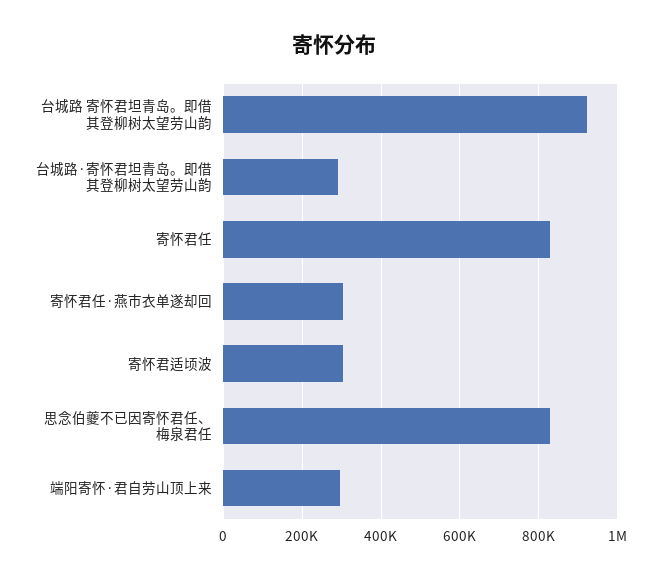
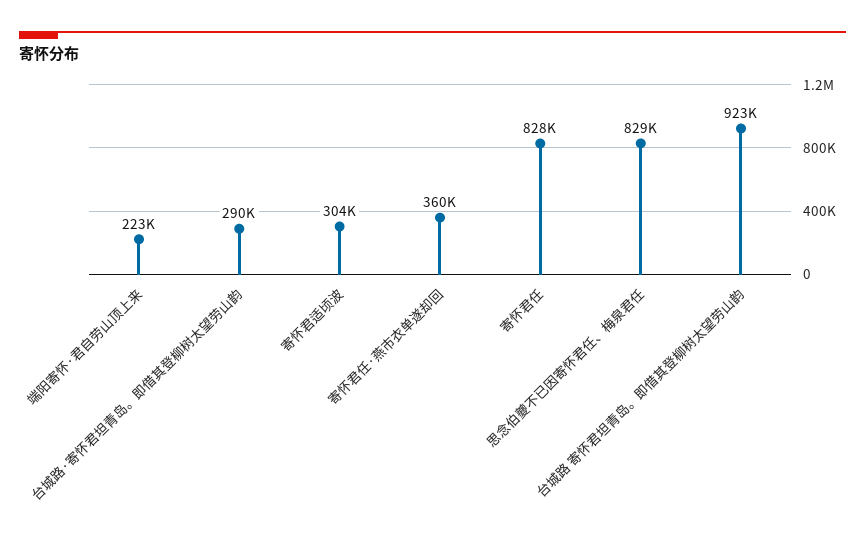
  {
    "台城路 寄怀君坦青岛。即借其登柳树太望劳山韵": 923000,
    "台城路·寄怀君坦青岛。即借其登柳树太望劳山韵": 290000,
    "寄怀君任": 828000,
-   "寄怀君任·燕市衣单遂却回": 300000,
+   "寄怀君任·燕市衣单遂却回": 360000,
    "寄怀君适顷波": 304000,
    "思念伯夔不已因寄怀君任、梅泉君任": 829000,
-   "端阳寄怀·君自劳山顶上来": 300000
+   "端阳寄怀·君自劳山顶上来": 223000
  }

